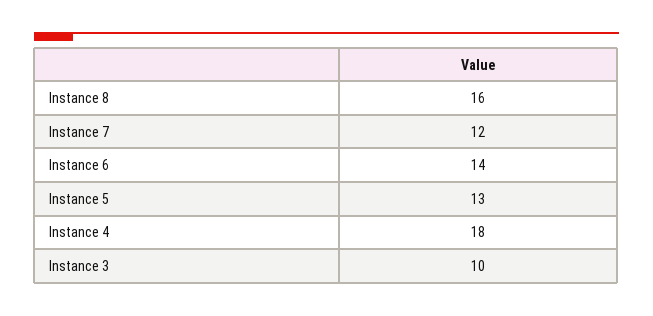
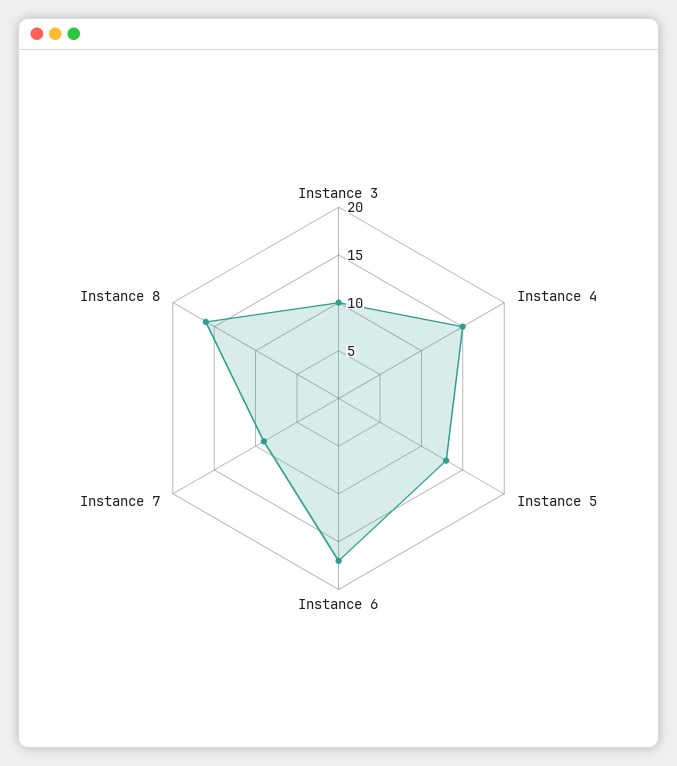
  {
    "Instance 8": 16,
-   "Instance 7": 12,
+   "Instance 7": 9,
-   "Instance 6": 14,
+   "Instance 6": 17,
    "Instance 5": 13,
-   "Instance 4": 18,
+   "Instance 4": 15,
    "Instance 3": 10
  }

